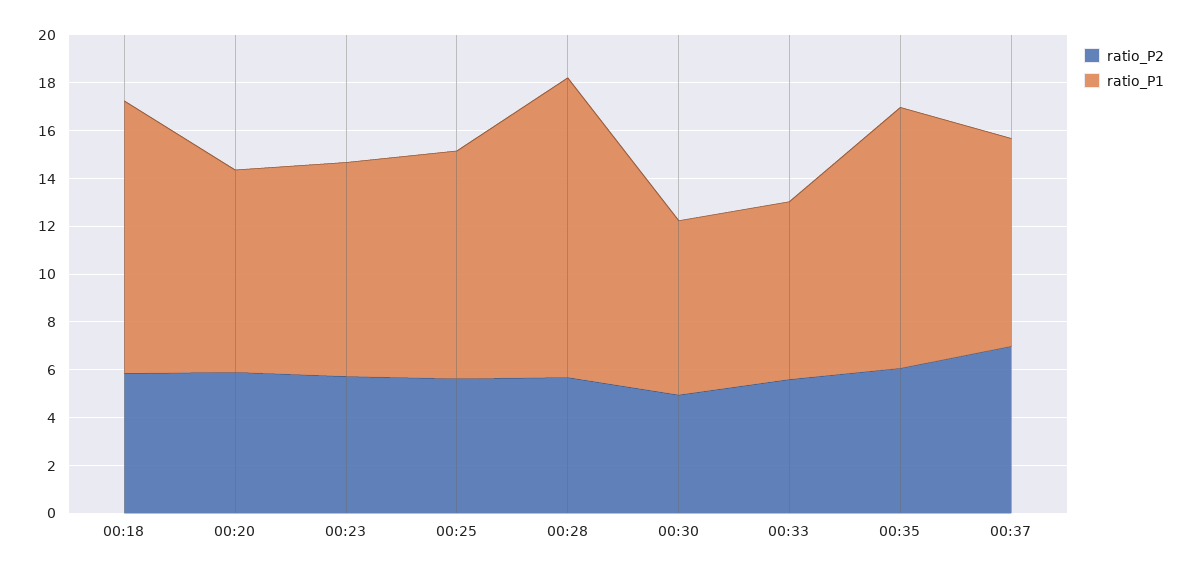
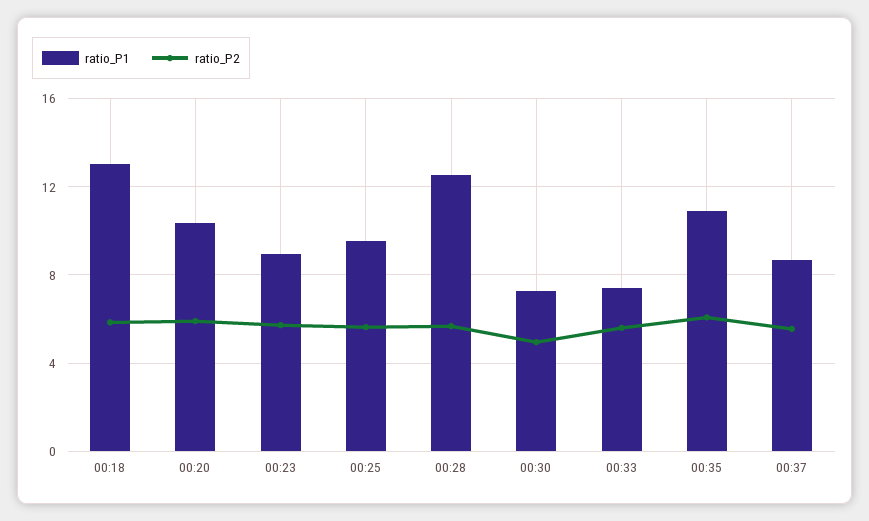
  {
    "ratio_P2": {
      "00:18": 6,
      "00:20": 6,
      "00:23": 5.5,
      "00:25": 5.5,
      "00:28": 5.5,
      "00:30": 5,
      "00:33": 5.5,
      "00:35": 6,
-     "00:37": 7
+     "00:37": 5.5
    },
    "ratio_P1": {
-     "00:18": 11.5,
+     "00:18": 13,
-     "00:20": 8.5,
+     "00:20": 10.5,
      "00:23": 9,
      "00:25": 9.5,
      "00:28": 12.5,
      "00:30": 7.5,
      "00:33": 7.5,
      "00:35": 11,
      "00:37": 8.5
    }
  }

